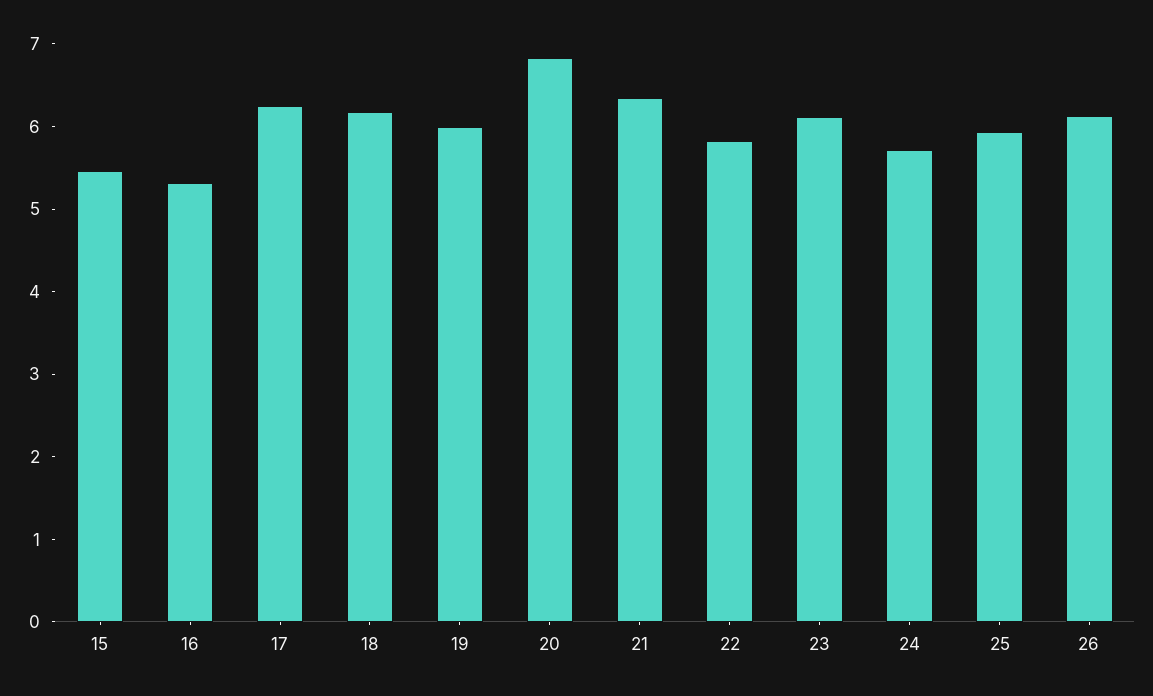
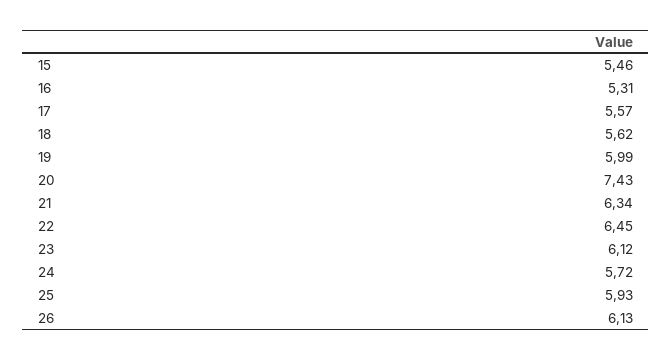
  {
    "15": 5.46,
    "16": 5.31,
-   "17": 6.2,
+   "17": 5.57,
-   "18": 6.2,
+   "18": 5.62,
    "19": 5.99,
-   "20": 6.8,
+   "20": 7.43,
    "21": 6.34,
-   "22": 5.8,
+   "22": 6.45,
    "23": 6.12,
    "24": 5.72,
    "25": 5.93,
    "26": 6.13
  }

